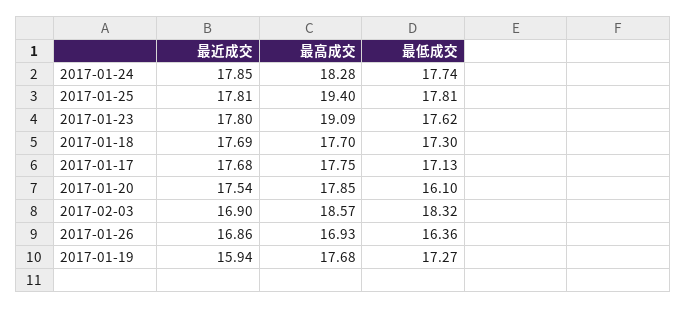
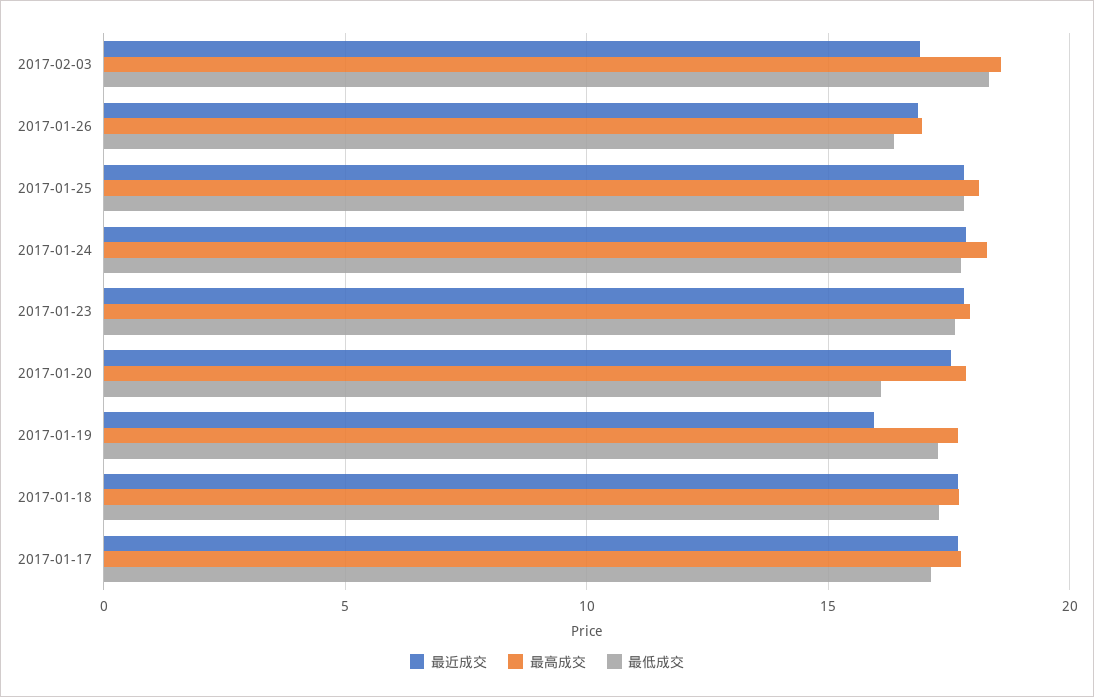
  {
    "最近成交": {
      "2017-01-24": 17.85,
      "2017-01-25": 17.81,
      "2017-01-23": 17.8,
      "2017-01-18": 17.69,
      "2017-01-17": 17.68,
      "2017-01-20": 17.54,
      "2017-02-03": 16.9,
      "2017-01-26": 16.86,
      "2017-01-19": 15.94
    },
    "最高成交": {
      "2017-01-24": 18.28,
-     "2017-01-25": 19.4,
+     "2017-01-25": 18,
-     "2017-01-23": 19.09,
+     "2017-01-23": 18,
      "2017-01-18": 17.7,
      "2017-01-17": 17.75,
      "2017-01-20": 17.85,
      "2017-02-03": 18.57,
      "2017-01-26": 16.93,
      "2017-01-19": 17.68
    },
    "最低成交": {
      "2017-01-24": 17.74,
      "2017-01-25": 17.81,
      "2017-01-23": 17.62,
      "2017-01-18": 17.3,
      "2017-01-17": 17.13,
      "2017-01-20": 16.1,
      "2017-02-03": 18.32,
      "2017-01-26": 16.36,
      "2017-01-19": 17.27
    }
  }

